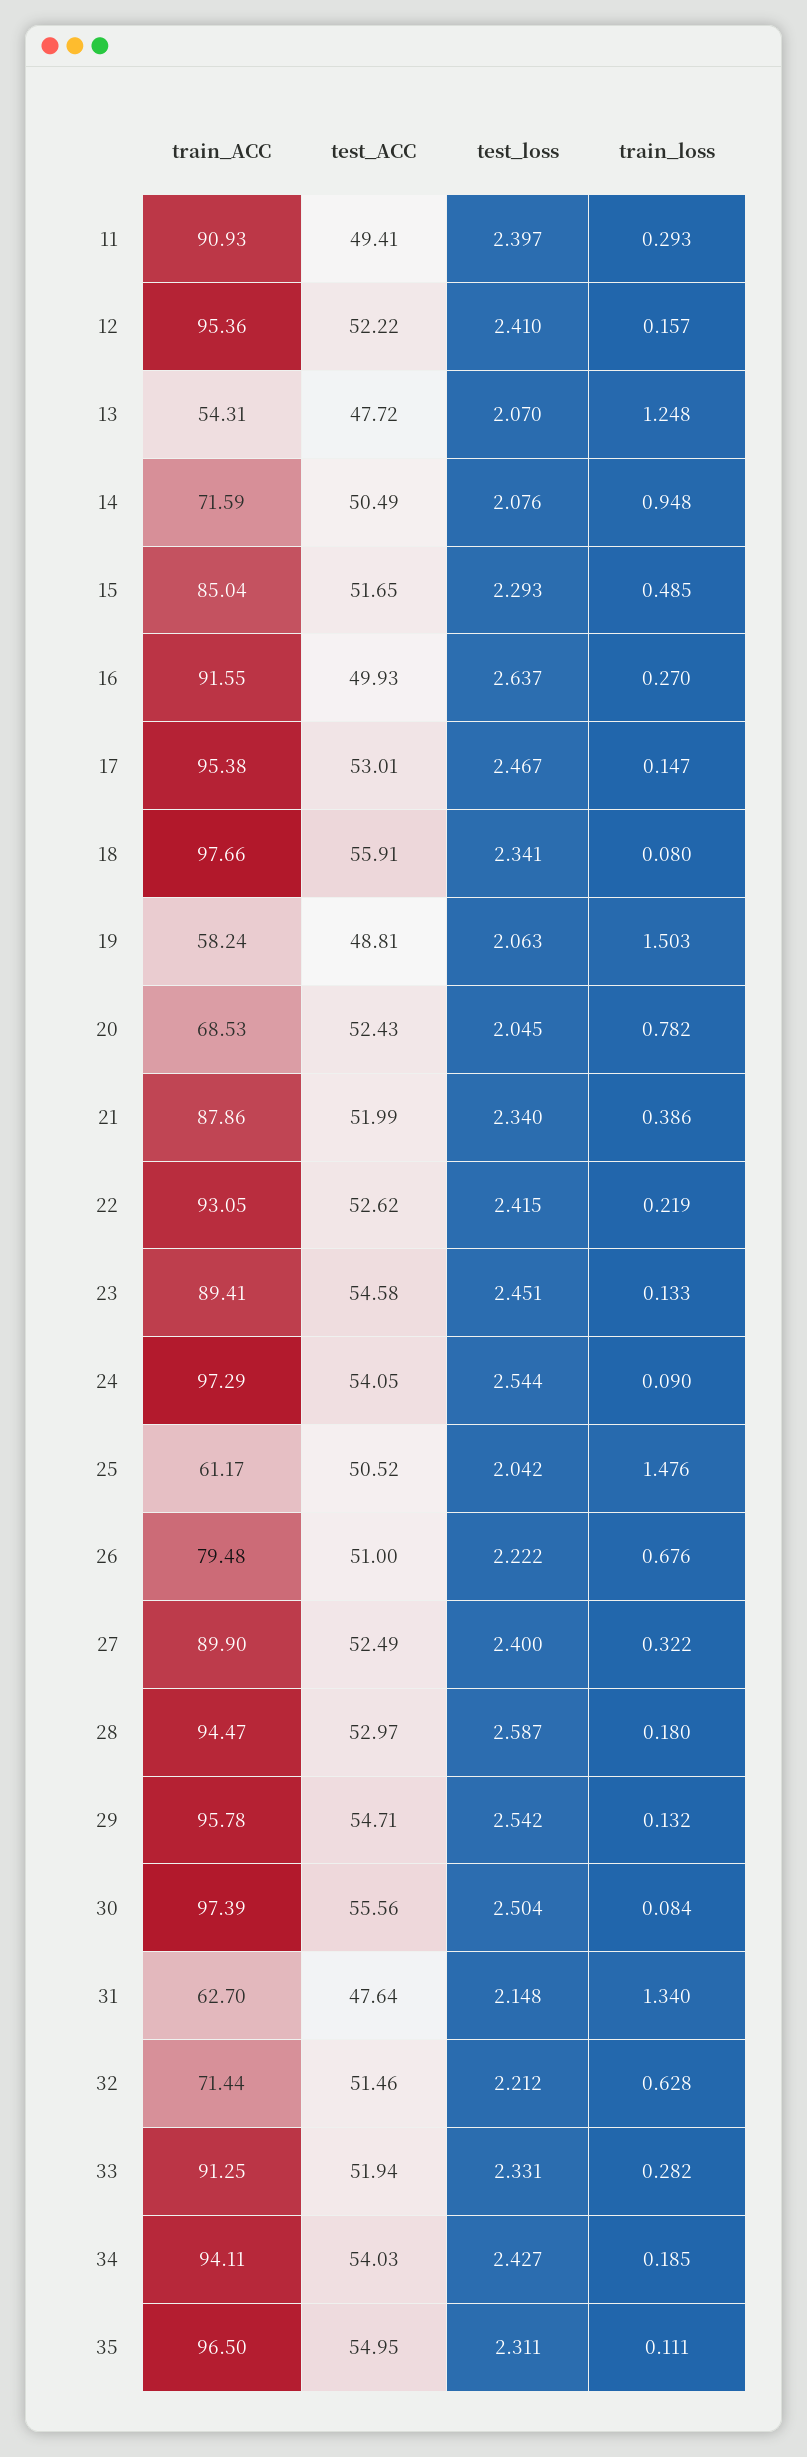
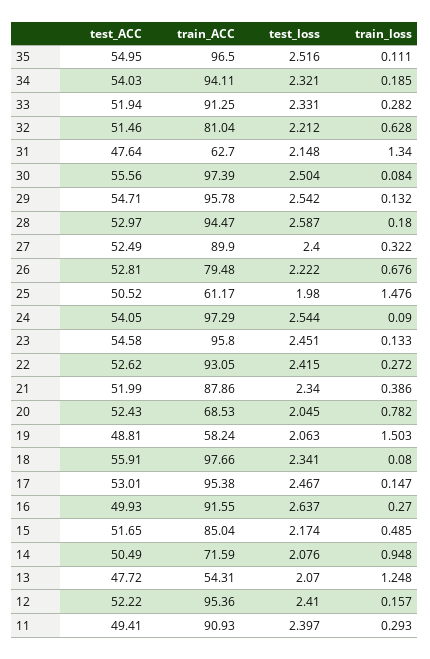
  {
    "train_ACC": {
      "11": 90.93,
      "12": 95.36,
      "13": 54.31,
      "14": 71.59,
      "15": 85.04,
      "16": 91.55,
      "17": 95.38,
      "18": 97.66,
      "19": 58.24,
      "20": 68.53,
      "21": 87.86,
      "22": 93.05,
-     "23": 89.41,
+     "23": 95.8,
      "24": 97.29,
      "25": 61.17,
      "26": 79.48,
      "27": 89.9,
      "28": 94.47,
      "29": 95.78,
      "30": 97.39,
      "31": 62.7,
-     "32": 71.44,
+     "32": 81.04,
      "33": 91.25,
      "34": 94.11,
      "35": 96.5
    },
    "test_ACC": {
      "11": 49.41,
      "12": 52.22,
      "13": 47.72,
      "14": 50.49,
      "15": 51.65,
      "16": 49.93,
      "17": 53.01,
      "18": 55.91,
      "19": 48.81,
      "20": 52.43,
      "21": 51.99,
      "22": 52.62,
      "23": 54.58,
      "24": 54.05,
      "25": 50.52,
-     "26": 51,
+     "26": 52.81,
      "27": 52.49,
      "28": 52.97,
      "29": 54.71,
      "30": 55.56,
      "31": 47.64,
      "32": 51.46,
      "33": 51.94,
      "34": 54.03,
      "35": 54.95
    },
    "test_loss": {
      "11": 2.397,
      "12": 2.41,
      "13": 2.07,
      "14": 2.076,
-     "15": 2.293,
+     "15": 2.174,
      "16": 2.637,
      "17": 2.467,
      "18": 2.341,
      "19": 2.063,
      "20": 2.045,
      "21": 2.34,
      "22": 2.415,
      "23": 2.451,
      "24": 2.544,
-     "25": 2.042,
+     "25": 1.98,
      "26": 2.222,
      "27": 2.4,
      "28": 2.587,
      "29": 2.542,
      "30": 2.504,
      "31": 2.148,
      "32": 2.212,
      "33": 2.331,
-     "34": 2.427,
+     "34": 2.321,
-     "35": 2.311
+     "35": 2.516
    },
    "train_loss": {
      "11": 0.293,
      "12": 0.157,
      "13": 1.248,
      "14": 0.948,
      "15": 0.485,
      "16": 0.27,
      "17": 0.147,
      "18": 0.08,
      "19": 1.503,
      "20": 0.782,
      "21": 0.386,
-     "22": 0.219,
+     "22": 0.272,
      "23": 0.133,
      "24": 0.09,
      "25": 1.476,
      "26": 0.676,
      "27": 0.322,
      "28": 0.18,
      "29": 0.132,
      "30": 0.084,
      "31": 1.34,
      "32": 0.628,
      "33": 0.282,
      "34": 0.185,
      "35": 0.111
    }
  }

